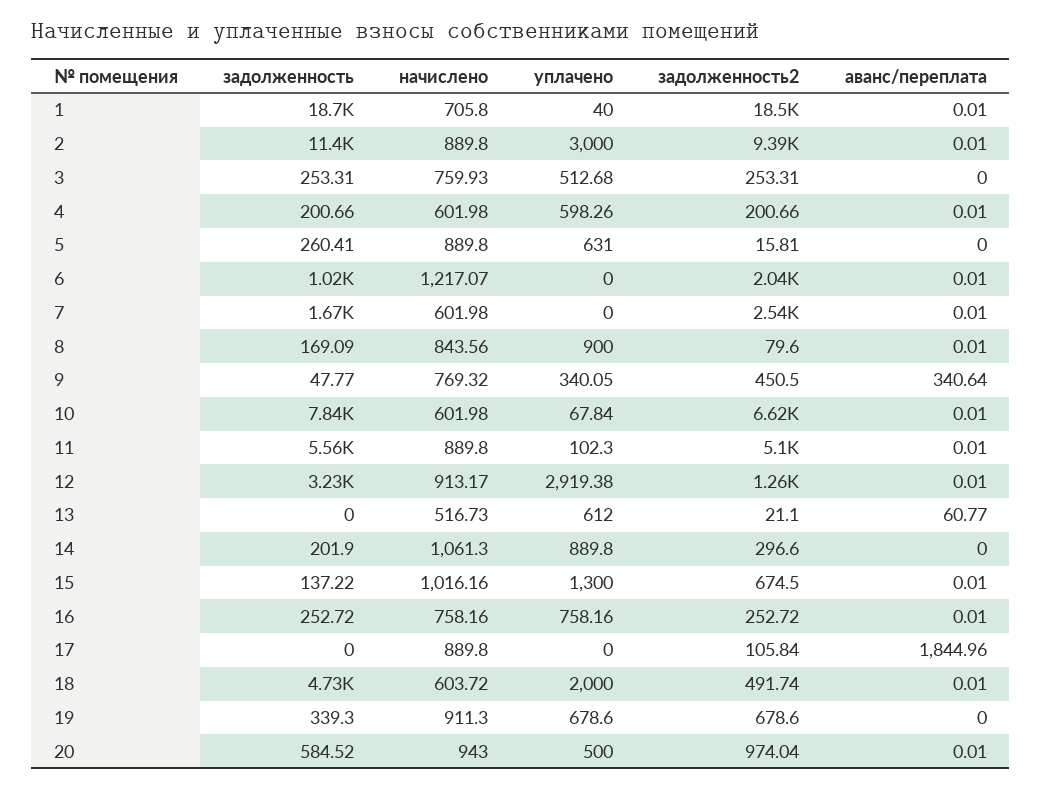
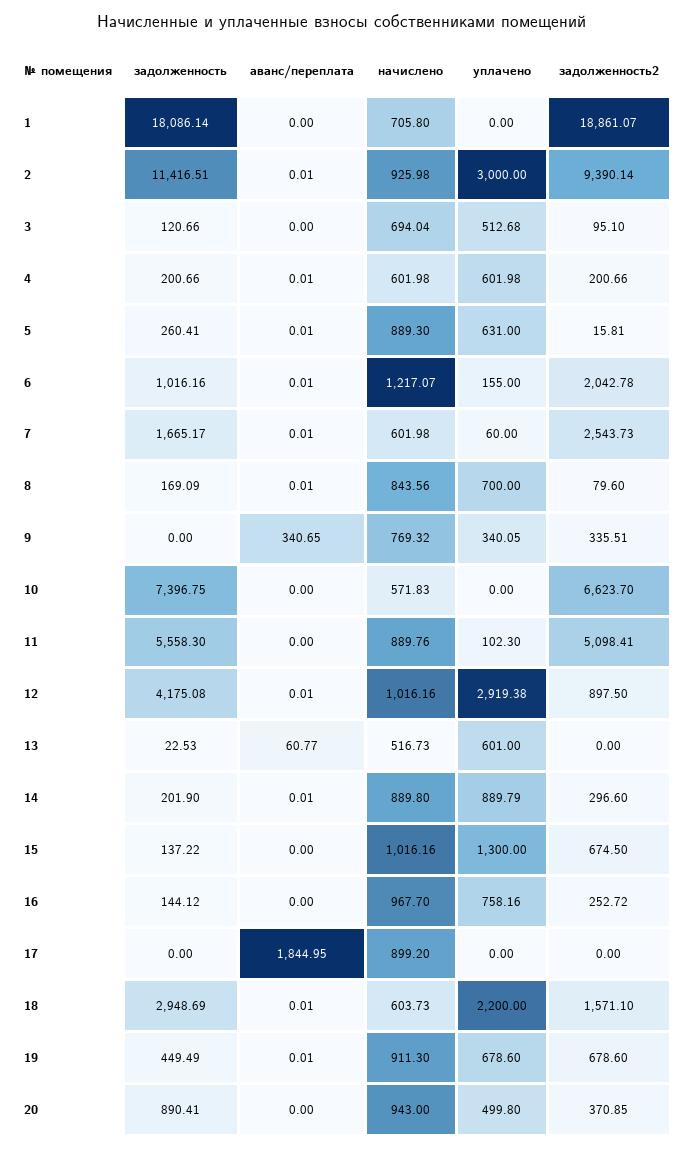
  {
    "задолженность": {
-     "1": 18700,
+     "1": 18086.14,
      "2": 11416.51,
-     "3": 253.31,
+     "3": 120.66,
      "4": 200.66,
      "5": 260.41,
      "6": 1016.16,
      "7": 1665.17,
      "8": 169.09,
-     "9": 47.77,
+     "9": 0,
-     "10": 7840,
+     "10": 7396.75,
      "11": 5558.3,
-     "12": 3230,
+     "12": 4175.08,
-     "13": 0,
+     "13": 22.53,
      "14": 201.9,
      "15": 137.22,
-     "16": 252.72,
+     "16": 144.12,
      "17": 0,
-     "18": 4730,
+     "18": 2948.69,
-     "19": 339.3,
+     "19": 449.49,
-     "20": 584.52
+     "20": 890.41
    },
    "начислено": {
      "1": 705.8,
-     "2": 889.8,
+     "2": 925.98,
-     "3": 759.93,
+     "3": 694.04,
      "4": 601.98,
-     "5": 889.8,
+     "5": 889.3,
      "6": 1217.07,
      "7": 601.98,
      "8": 843.56,
      "9": 769.32,
-     "10": 601.98,
+     "10": 571.83,
-     "11": 889.8,
+     "11": 889.76,
-     "12": 913.17,
+     "12": 1016.16,
      "13": 516.73,
-     "14": 1061.3,
+     "14": 889.8,
      "15": 1016.16,
-     "16": 758.16,
+     "16": 967.7,
-     "17": 889.8,
+     "17": 899.2,
-     "18": 603.72,
+     "18": 603.73,
      "19": 911.3,
      "20": 943
    },
    "уплачено": {
-     "1": 40,
+     "1": 0,
      "2": 3000,
      "3": 512.68,
-     "4": 598.26,
+     "4": 601.98,
      "5": 631,
-     "6": 0,
+     "6": 155,
-     "7": 0,
+     "7": 60,
-     "8": 900,
+     "8": 700,
      "9": 340.05,
-     "10": 67.84,
+     "10": 0,
      "11": 102.3,
      "12": 2919.38,
-     "13": 612,
+     "13": 601,
-     "14": 889.8,
+     "14": 889.79,
      "15": 1300,
      "16": 758.16,
      "17": 0,
-     "18": 2000,
+     "18": 2200,
      "19": 678.6,
-     "20": 500
+     "20": 499.8
    },
    "задолженность2": {
-     "1": 18500,
+     "1": 18861.07,
      "2": 9390.14,
-     "3": 253.31,
+     "3": 95.1,
      "4": 200.66,
      "5": 15.81,
      "6": 2042.78,
      "7": 2543.73,
      "8": 79.6,
-     "9": 450.5,
+     "9": 335.51,
      "10": 6623.7,
      "11": 5098.41,
-     "12": 1260,
+     "12": 897.5,
-     "13": 21.1,
+     "13": 0,
      "14": 296.6,
      "15": 674.5,
      "16": 252.72,
-     "17": 105.84,
+     "17": 0,
-     "18": 491.74,
+     "18": 1571.1,
      "19": 678.6,
-     "20": 974.04
+     "20": 370.85
    },
    "аванс/переплата": {
-     "1": 0.01,
+     "1": 0,
      "2": 0.01,
      "3": 0,
      "4": 0.01,
-     "5": 0,
+     "5": 0.01,
      "6": 0.01,
      "7": 0.01,
      "8": 0.01,
-     "9": 340.64,
+     "9": 340.65,
-     "10": 0.01,
+     "10": 0,
-     "11": 0.01,
+     "11": 0,
      "12": 0.01,
      "13": 60.77,
-     "14": 0,
+     "14": 0.01,
-     "15": 0.01,
+     "15": 0,
-     "16": 0.01,
+     "16": 0,
-     "17": 1844.96,
+     "17": 1844.95,
      "18": 0.01,
-     "19": 0,
+     "19": 0.01,
-     "20": 0.01
+     "20": 0
    }
  }

